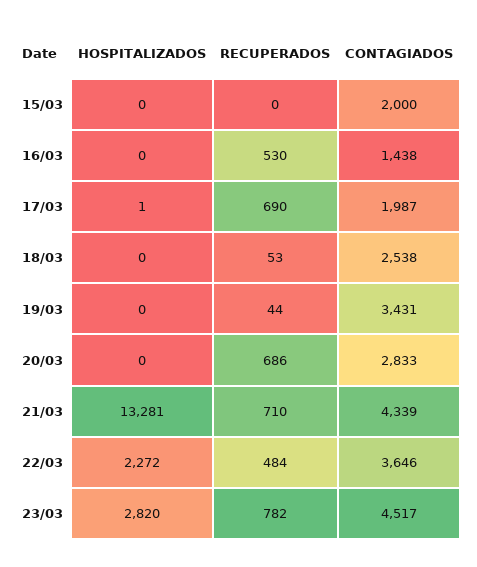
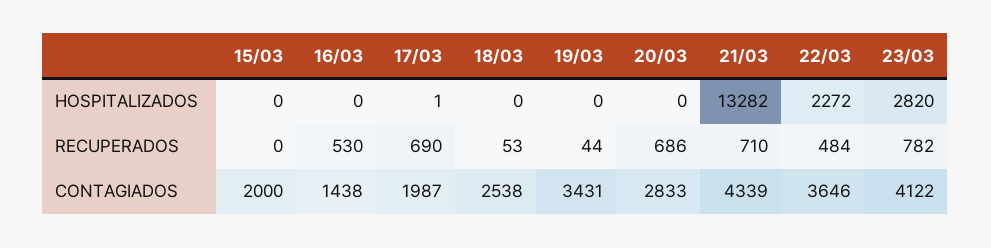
  {
    "HOSPITALIZADOS": {
      "15/03": 0,
      "16/03": 0,
      "17/03": 1,
      "18/03": 0,
      "19/03": 0,
      "20/03": 0,
-     "21/03": 13281,
+     "21/03": 13282,
      "22/03": 2272,
      "23/03": 2820
    },
    "RECUPERADOS": {
      "15/03": 0,
      "16/03": 530,
      "17/03": 690,
      "18/03": 53,
      "19/03": 44,
      "20/03": 686,
      "21/03": 710,
      "22/03": 484,
      "23/03": 782
    },
    "CONTAGIADOS": {
      "15/03": 2000,
      "16/03": 1438,
      "17/03": 1987,
      "18/03": 2538,
      "19/03": 3431,
      "20/03": 2833,
      "21/03": 4339,
      "22/03": 3646,
-     "23/03": 4517
+     "23/03": 4122
    }
  }

